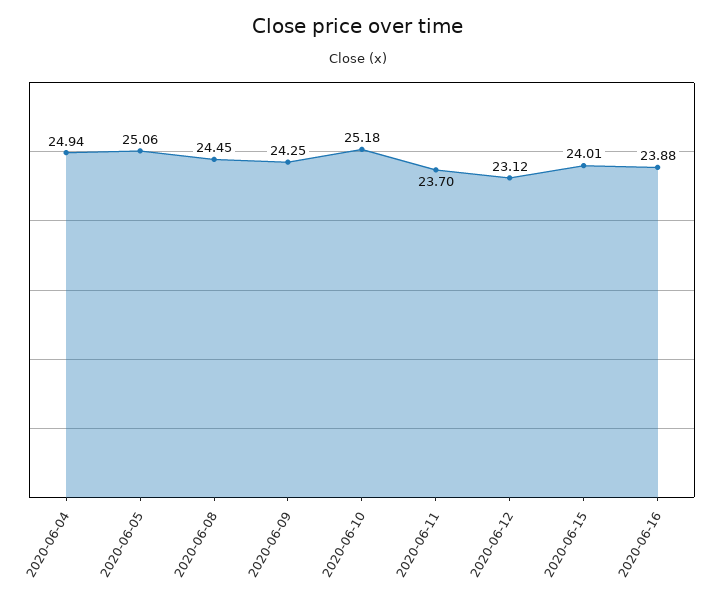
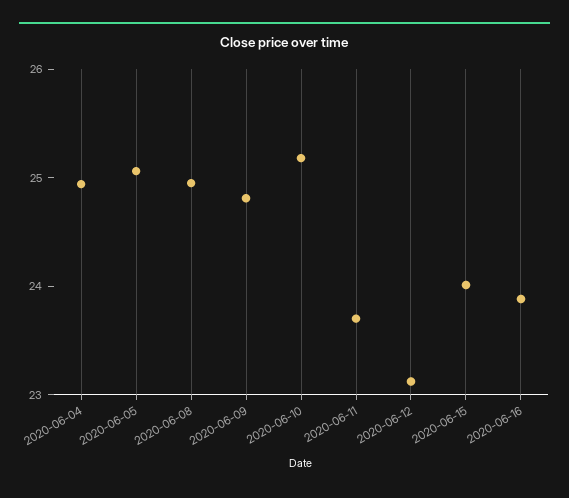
  {
    "2020-06-04": 24.94,
    "2020-06-05": 25.06,
-   "2020-06-08": 24.45,
+   "2020-06-08": 25,
-   "2020-06-09": 24.25,
+   "2020-06-09": 24.8,
    "2020-06-10": 25.18,
    "2020-06-11": 23.7,
    "2020-06-12": 23.12,
    "2020-06-15": 24.01,
    "2020-06-16": 23.88
  }

